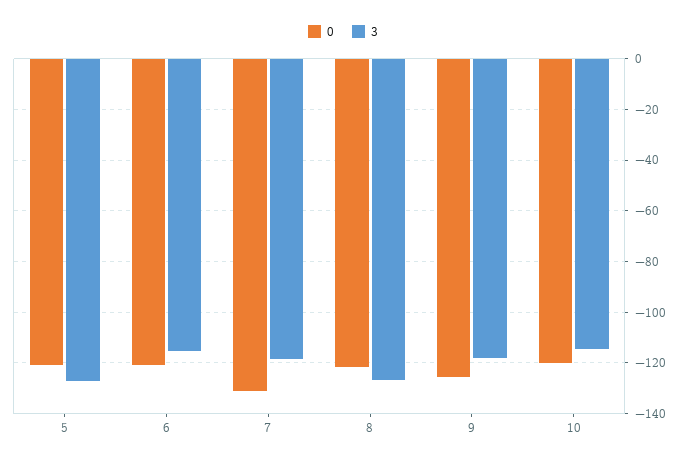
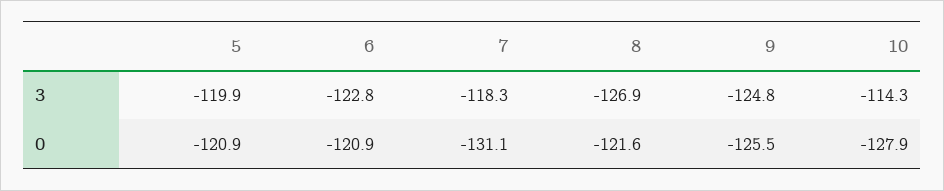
  {
    "0": {
      "5": -120.9,
      "6": -120.9,
      "7": -131.1,
      "8": -121.6,
      "9": -125.5,
-     "10": -120
+     "10": -127.9
    },
    "3": {
-     "5": -127.5,
+     "5": -119.9,
-     "6": -115,
+     "6": -122.8,
      "7": -118.3,
      "8": -126.9,
-     "9": -117.5,
+     "9": -124.8,
      "10": -114.3
    }
  }

